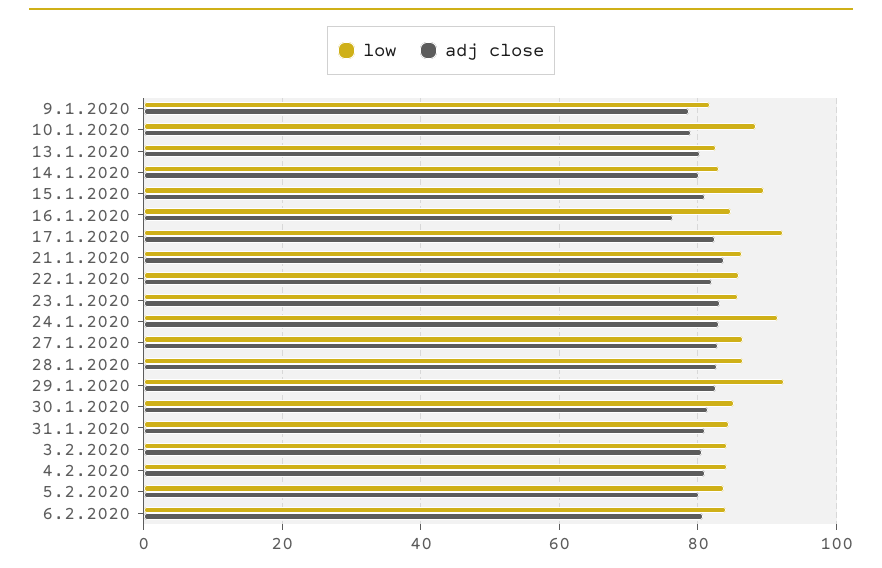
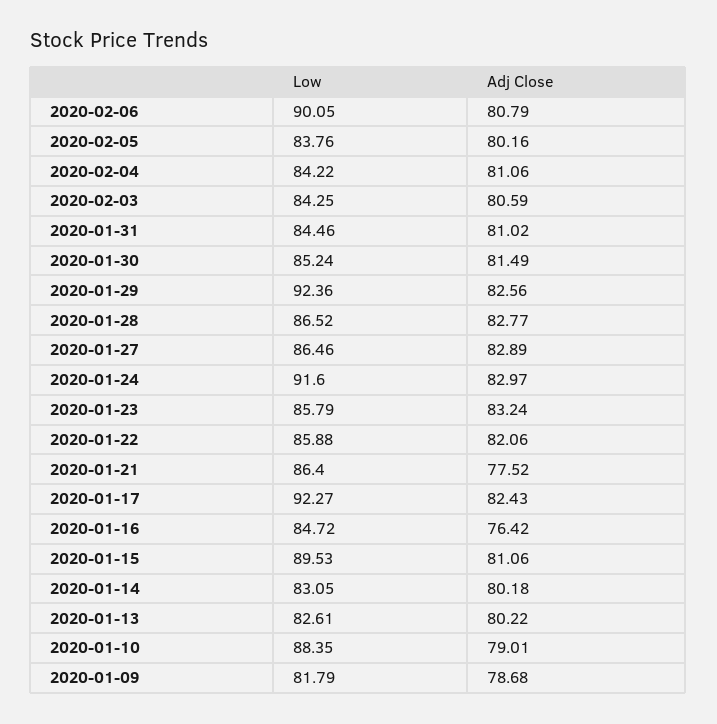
  {
    "low": {
      "9.1.2020": 81.79,
      "10.1.2020": 88.35,
      "13.1.2020": 82.61,
      "14.1.2020": 83.05,
      "15.1.2020": 89.53,
      "16.1.2020": 84.72,
      "17.1.2020": 92.27,
      "21.1.2020": 86.4,
      "22.1.2020": 85.88,
      "23.1.2020": 85.79,
      "24.1.2020": 91.6,
      "27.1.2020": 86.46,
      "28.1.2020": 86.52,
      "29.1.2020": 92.36,
      "30.1.2020": 85.24,
      "31.1.2020": 84.46,
      "3.2.2020": 84.25,
      "4.2.2020": 84.22,
      "5.2.2020": 83.76,
-     "6.2.2020": 84
+     "6.2.2020": 90.05
    },
    "adj close": {
      "9.1.2020": 78.68,
      "10.1.2020": 79.01,
      "13.1.2020": 80.22,
      "14.1.2020": 80.18,
      "15.1.2020": 81.06,
      "16.1.2020": 76.42,
      "17.1.2020": 82.43,
-     "21.1.2020": 84,
+     "21.1.2020": 77.52,
      "22.1.2020": 82.06,
      "23.1.2020": 83.24,
      "24.1.2020": 82.97,
      "27.1.2020": 82.89,
      "28.1.2020": 82.77,
      "29.1.2020": 82.56,
      "30.1.2020": 81.49,
      "31.1.2020": 81.02,
      "3.2.2020": 80.59,
      "4.2.2020": 81.06,
      "5.2.2020": 80.16,
      "6.2.2020": 80.79
    }
  }

